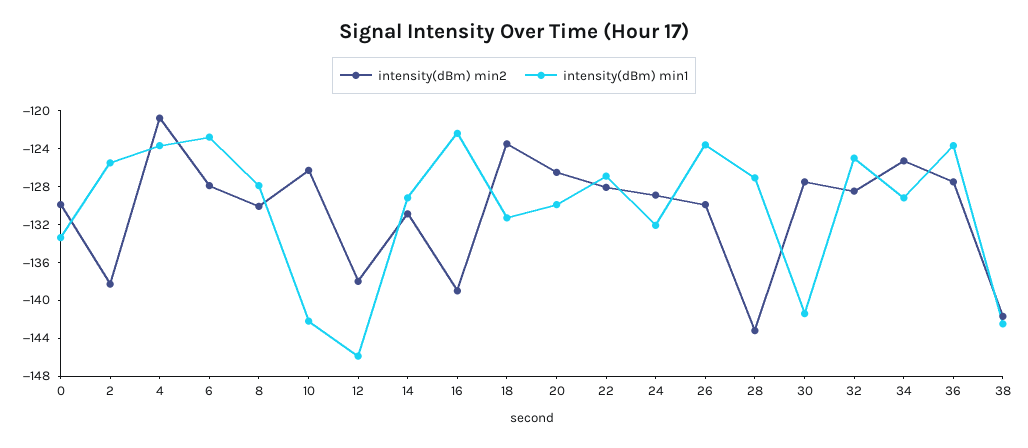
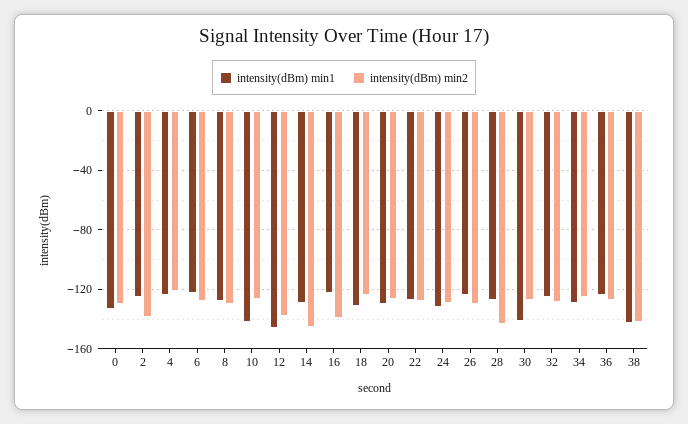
  {
    "intensity(dBm) min2": {
      "0": -130,
      "2": -138,
      "4": -121,
      "6": -128,
      "8": -130,
      "10": -126,
      "12": -138,
-     "14": -131,
+     "14": -145,
      "16": -139,
      "18": -124,
      "20": -127,
      "22": -128,
      "24": -129,
      "26": -130,
      "28": -143,
      "30": -128,
      "32": -129,
      "34": -125,
      "36": -128,
      "38": -142
    },
    "intensity(dBm) min1": {
      "0": -133,
      "2": -126,
      "4": -124,
      "6": -123,
      "8": -128,
      "10": -142,
      "12": -146,
      "14": -129,
      "16": -122,
      "18": -131,
      "20": -130,
      "22": -127,
      "24": -132,
      "26": -124,
      "28": -127,
      "30": -141,
      "32": -125,
      "34": -129,
      "36": -124,
      "38": -143
    }
  }

